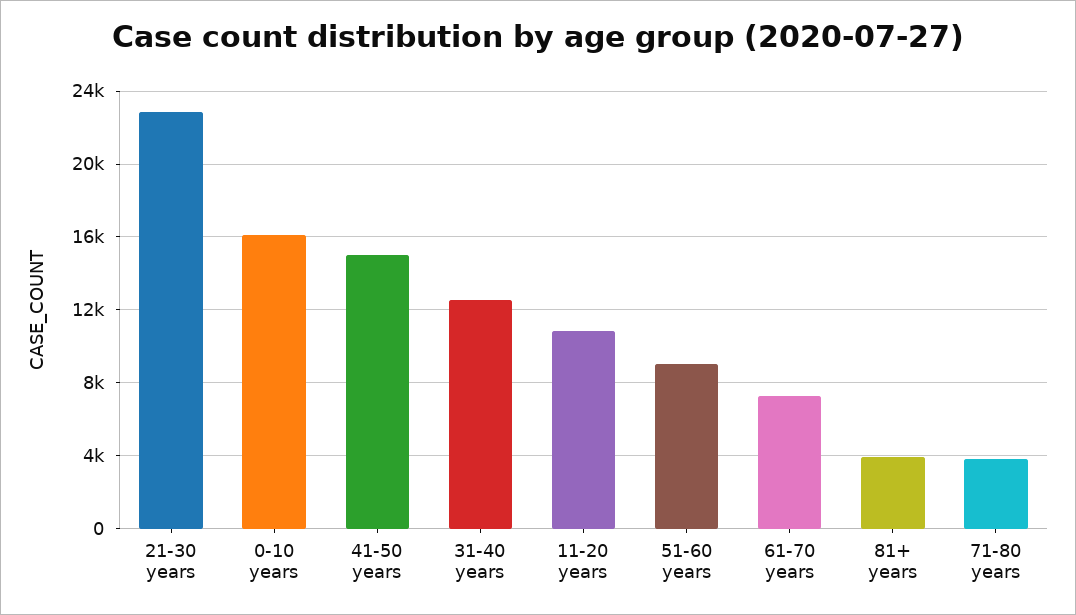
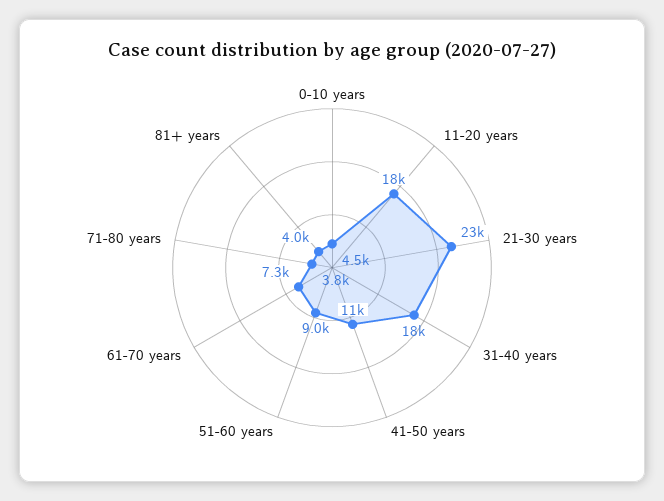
  {
    "21-30 years": 23000,
-   "0-10 years": 16000,
+   "0-10 years": 4500,
-   "41-50 years": 15000,
+   "41-50 years": 11000,
-   "31-40 years": 12500,
+   "31-40 years": 18000,
-   "11-20 years": 11000,
+   "11-20 years": 18000,
    "51-60 years": 9000,
    "61-70 years": 7300,
    "81+ years": 4000,
    "71-80 years": 3800
  }

